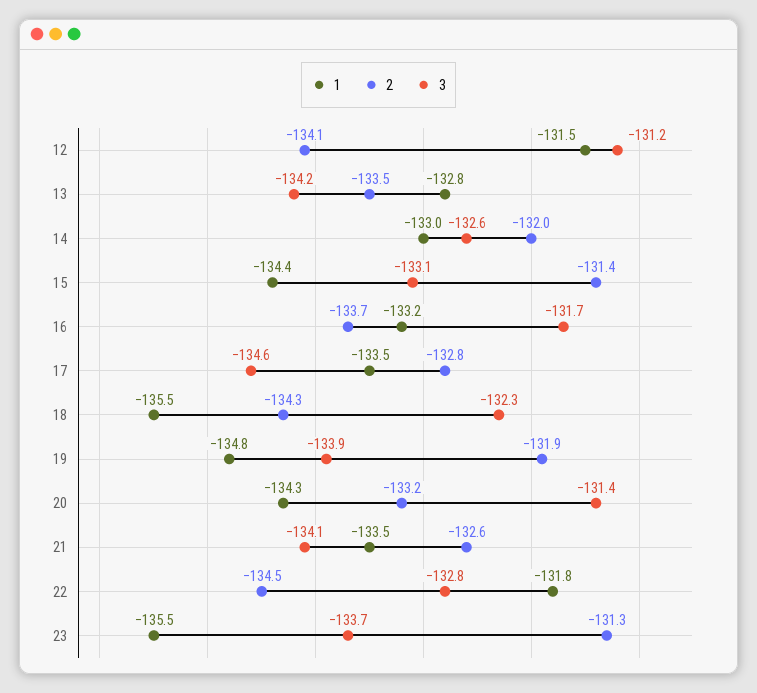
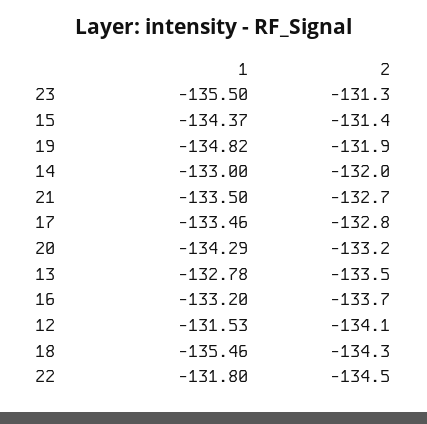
  {
    "1": {
      "12": -131.53,
      "13": -132.78,
      "14": -133,
      "15": -134.37,
      "16": -133.2,
      "17": -133.46,
      "18": -135.46,
      "19": -134.82,
      "20": -134.29,
      "21": -133.5,
      "22": -131.8,
      "23": -135.5
    },
    "2": {
      "12": -134.1,
      "13": -133.5,
      "14": -132,
      "15": -131.4,
      "16": -133.7,
      "17": -132.8,
      "18": -134.3,
      "19": -131.9,
      "20": -133.2,
-     "21": -132.6,
+     "21": -132.7,
      "22": -134.5,
      "23": -131.3
-   },
+   }
-   "3": {
-     "12": -131.2,
-     "13": -134.2,
-     "14": -132.6,
-     "15": -133.1,
-     "16": -131.7,
-     "17": -134.6,
-     "18": -132.3,
-     "19": -133.9,
-     "20": -131.4,
-     "21": -134.1,
-     "22": -132.8,
-     "23": -133.7
-   }
  }

